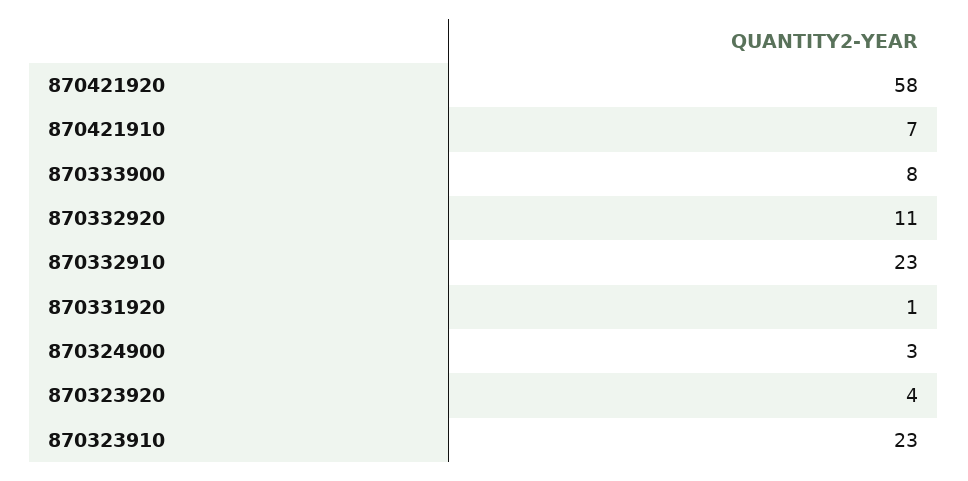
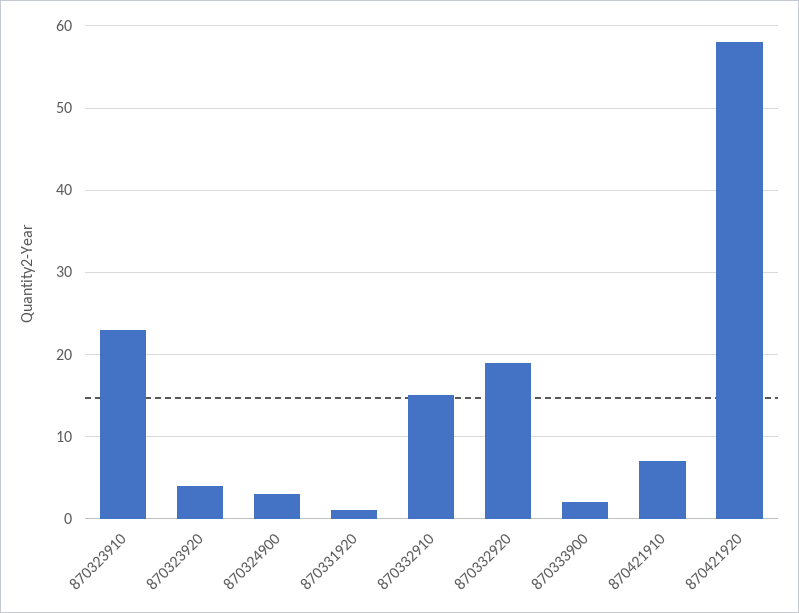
  {
    "870421920": 58,
    "870421910": 7,
-   "870333900": 8,
+   "870333900": 2,
-   "870332920": 11,
+   "870332920": 19,
-   "870332910": 23,
+   "870332910": 15,
    "870331920": 1,
    "870324900": 3,
    "870323920": 4,
    "870323910": 23
  }

